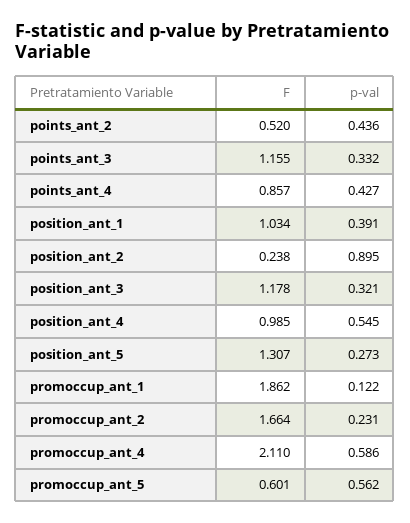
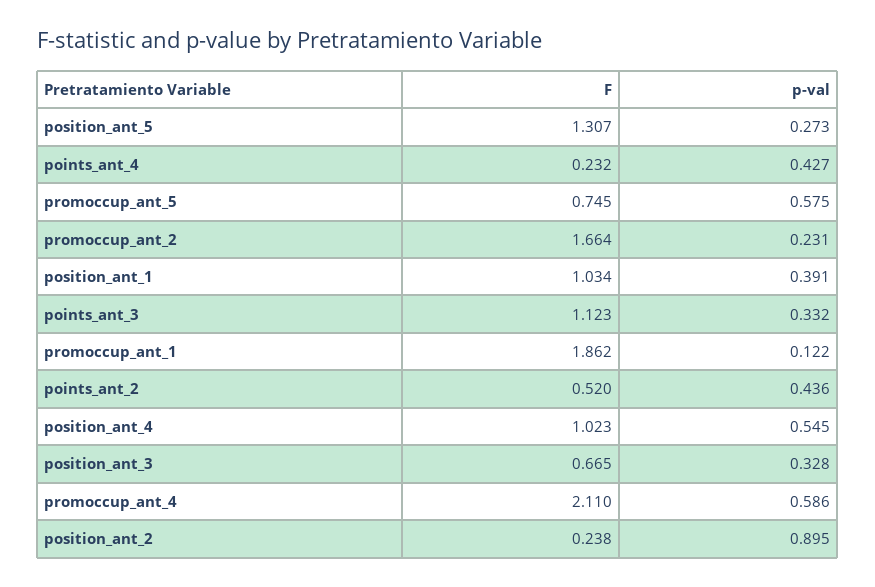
  {
    "F": {
      "points_ant_2": 0.52,
-     "points_ant_3": 1.155,
+     "points_ant_3": 1.123,
-     "points_ant_4": 0.857,
+     "points_ant_4": 0.232,
      "position_ant_1": 1.034,
      "position_ant_2": 0.238,
-     "position_ant_3": 1.178,
+     "position_ant_3": 0.665,
-     "position_ant_4": 0.985,
+     "position_ant_4": 1.023,
      "position_ant_5": 1.307,
      "promoccup_ant_1": 1.862,
      "promoccup_ant_2": 1.664,
      "promoccup_ant_4": 2.11,
-     "promoccup_ant_5": 0.601
+     "promoccup_ant_5": 0.745
    },
    "p-val": {
      "points_ant_2": 0.436,
      "points_ant_3": 0.332,
      "points_ant_4": 0.427,
      "position_ant_1": 0.391,
      "position_ant_2": 0.895,
-     "position_ant_3": 0.321,
+     "position_ant_3": 0.328,
      "position_ant_4": 0.545,
      "position_ant_5": 0.273,
      "promoccup_ant_1": 0.122,
      "promoccup_ant_2": 0.231,
      "promoccup_ant_4": 0.586,
-     "promoccup_ant_5": 0.562
+     "promoccup_ant_5": 0.575
    }
  }

